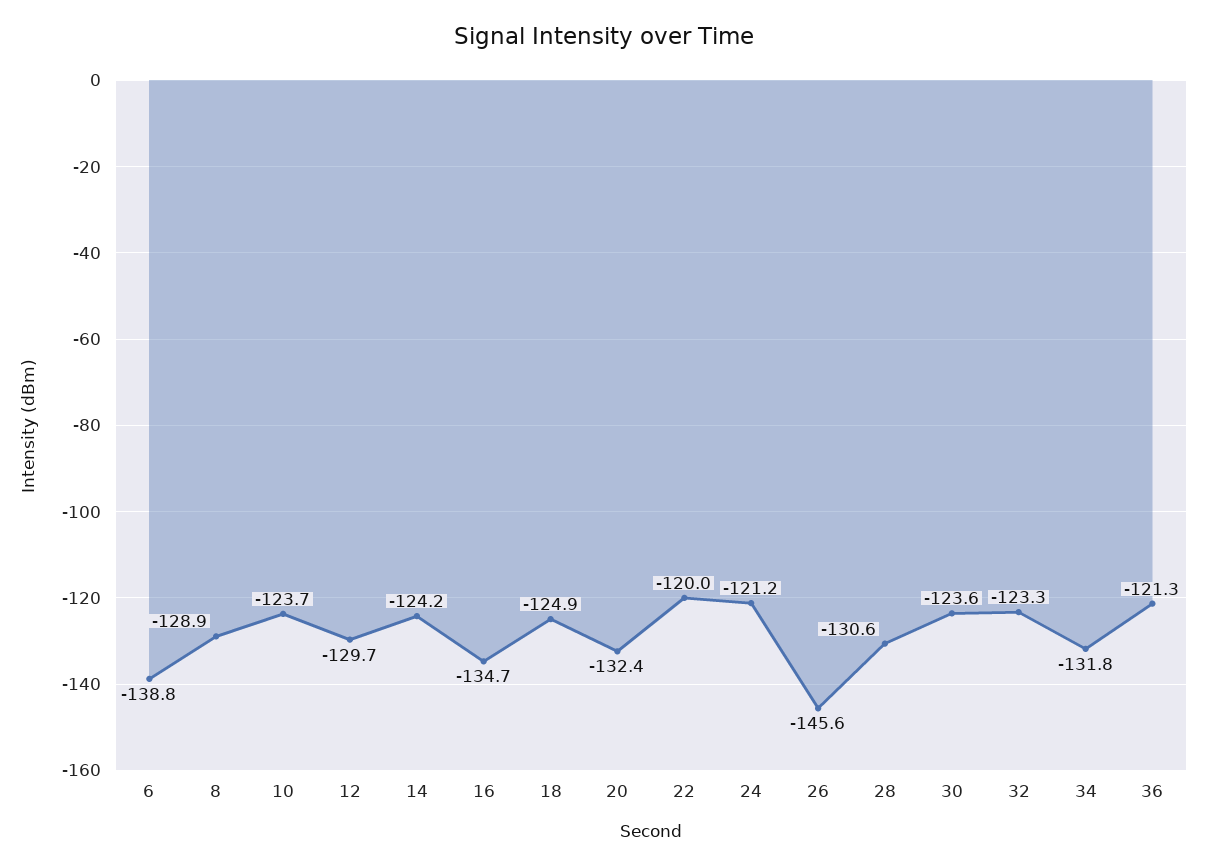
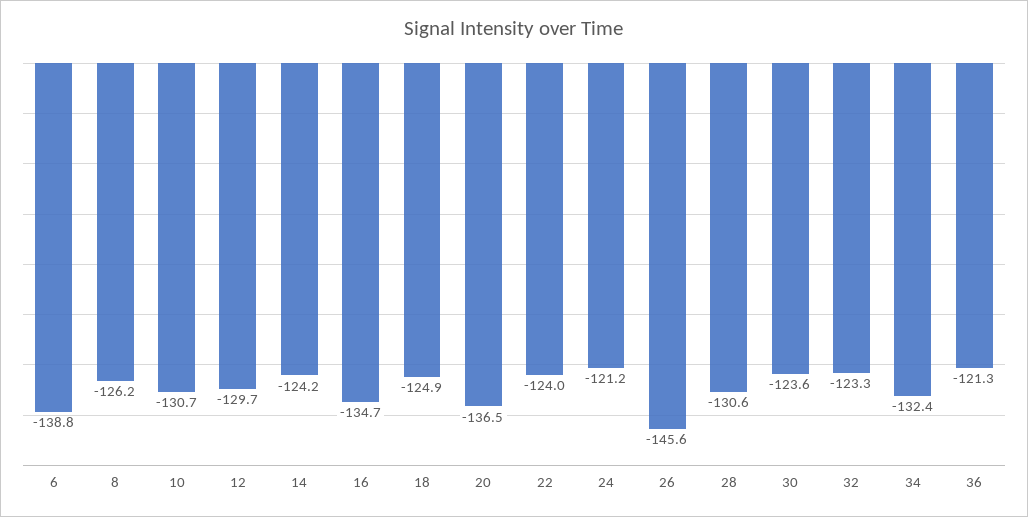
  {
    "6": -138.8,
-   "8": -128.9,
+   "8": -126.2,
-   "10": -123.7,
+   "10": -130.7,
    "12": -129.7,
    "14": -124.2,
    "16": -134.7,
    "18": -124.9,
-   "20": -132.4,
+   "20": -136.5,
-   "22": -120,
+   "22": -124,
    "24": -121.2,
    "26": -145.6,
    "28": -130.6,
    "30": -123.6,
    "32": -123.3,
-   "34": -131.8,
+   "34": -132.4,
    "36": -121.3
  }

